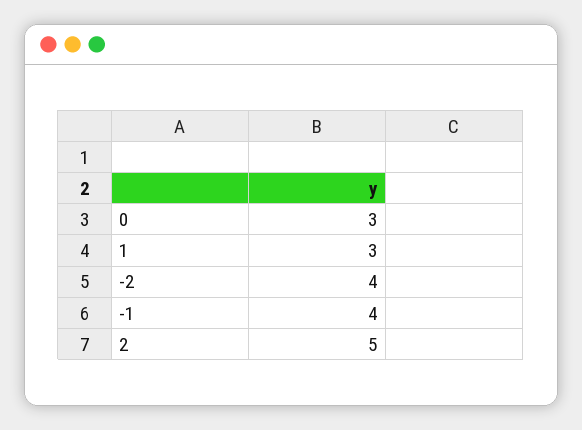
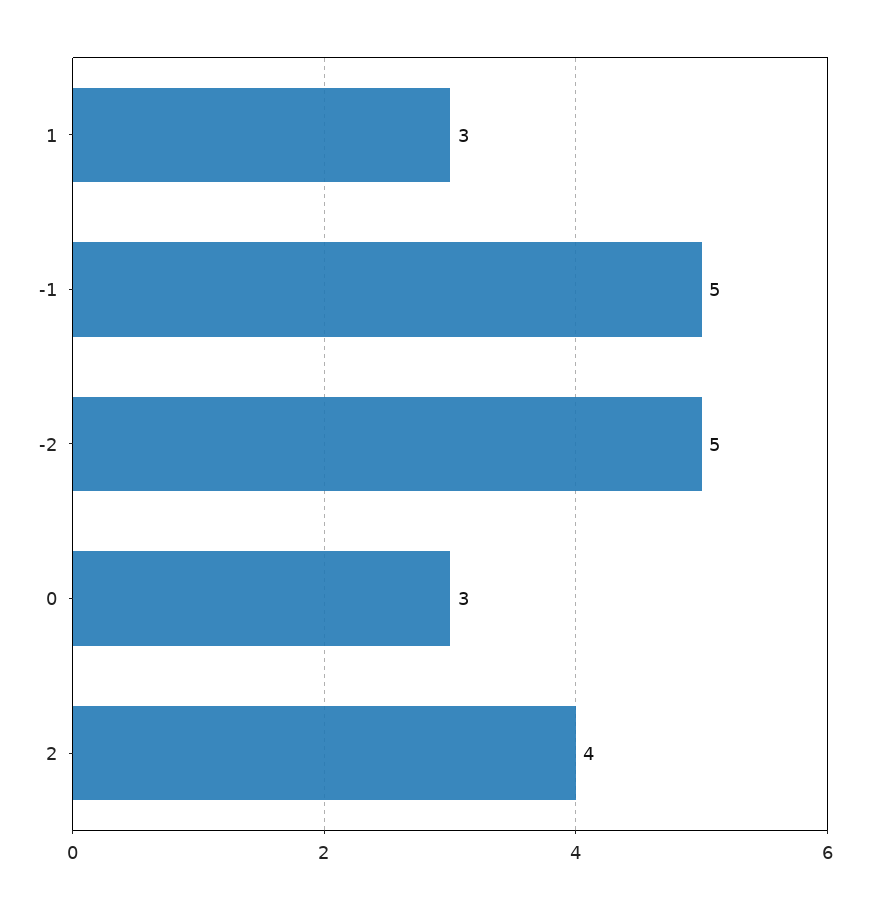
  {
    "0": 3,
    "1": 3,
-   "-2": 4,
+   "-2": 5,
-   "-1": 4,
+   "-1": 5,
-   "2": 5
+   "2": 4
  }

